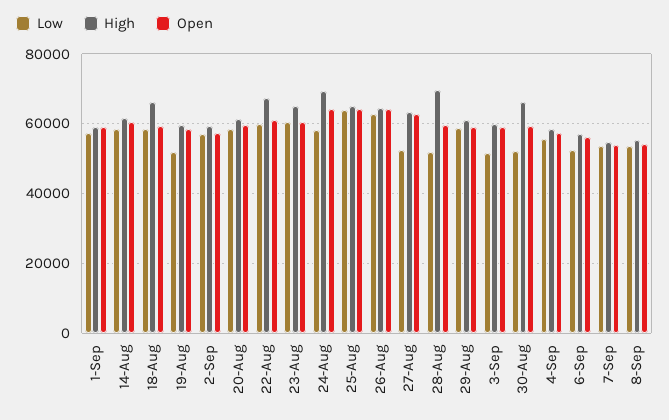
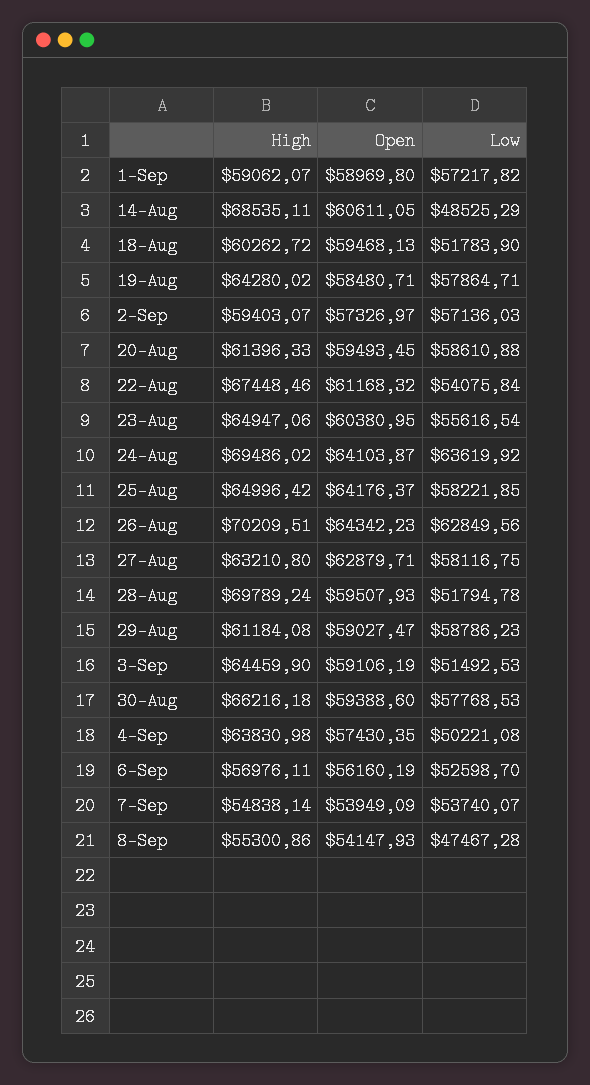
  {
    "Low": {
      "1-Sep": 57217.82,
-     "14-Aug": 58000,
+     "14-Aug": 48525.29,
-     "18-Aug": 58000,
+     "18-Aug": 51783.9,
-     "19-Aug": 52000,
+     "19-Aug": 57864.71,
      "2-Sep": 57136.03,
      "20-Aug": 58610.88,
-     "22-Aug": 60000,
+     "22-Aug": 54075.84,
-     "23-Aug": 60000,
+     "23-Aug": 55616.54,
-     "24-Aug": 58000,
+     "24-Aug": 63619.92,
-     "25-Aug": 64000,
+     "25-Aug": 58221.85,
      "26-Aug": 62849.56,
-     "27-Aug": 52000,
+     "27-Aug": 58116.75,
      "28-Aug": 51794.78,
      "29-Aug": 58786.23,
      "3-Sep": 51492.53,
-     "30-Aug": 52000,
+     "30-Aug": 57768.53,
-     "4-Sep": 56000,
+     "4-Sep": 50221.08,
      "6-Sep": 52598.7,
      "7-Sep": 53740.07,
-     "8-Sep": 54000
+     "8-Sep": 47467.28
    },
    "High": {
      "1-Sep": 59062.07,
-     "14-Aug": 62000,
+     "14-Aug": 68535.11,
-     "18-Aug": 66000,
+     "18-Aug": 60262.72,
-     "19-Aug": 60000,
+     "19-Aug": 64280.02,
      "2-Sep": 59403.07,
      "20-Aug": 61396.33,
      "22-Aug": 67448.46,
      "23-Aug": 64947.06,
      "24-Aug": 69486.02,
      "25-Aug": 64996.42,
-     "26-Aug": 64000,
+     "26-Aug": 70209.51,
      "27-Aug": 63210.8,
      "28-Aug": 69789.24,
      "29-Aug": 61184.08,
-     "3-Sep": 60000,
+     "3-Sep": 64459.9,
      "30-Aug": 66216.18,
-     "4-Sep": 58000,
+     "4-Sep": 63830.98,
      "6-Sep": 56976.11,
      "7-Sep": 54838.14,
      "8-Sep": 55300.86
    },
    "Open": {
      "1-Sep": 58969.8,
      "14-Aug": 60611.05,
      "18-Aug": 59468.13,
      "19-Aug": 58480.71,
      "2-Sep": 57326.97,
      "20-Aug": 59493.45,
      "22-Aug": 61168.32,
      "23-Aug": 60380.95,
      "24-Aug": 64103.87,
      "25-Aug": 64176.37,
      "26-Aug": 64342.23,
      "27-Aug": 62879.71,
      "28-Aug": 59507.93,
      "29-Aug": 59027.47,
      "3-Sep": 59106.19,
      "30-Aug": 59388.6,
      "4-Sep": 57430.35,
      "6-Sep": 56160.19,
      "7-Sep": 53949.09,
      "8-Sep": 54147.93
    }
  }

